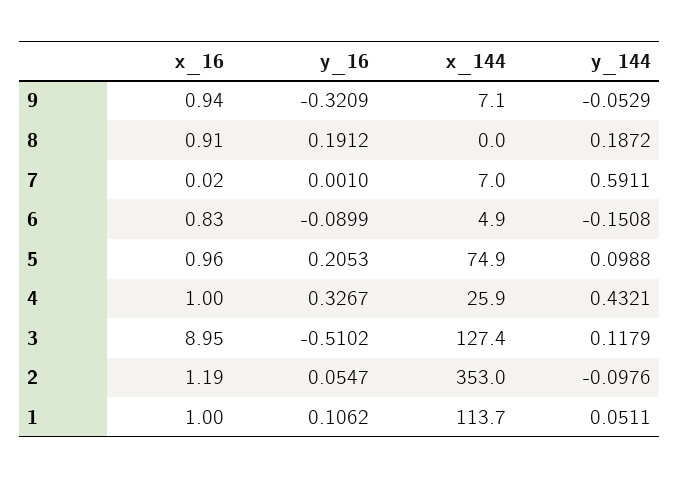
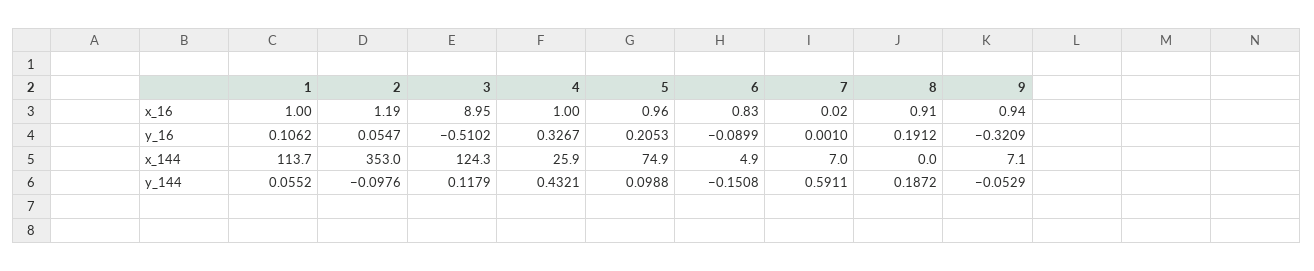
  {
    "x_16": {
      "9": 0.94,
      "8": 0.91,
      "7": 0.02,
      "6": 0.83,
      "5": 0.96,
      "4": 1,
      "3": 8.95,
      "2": 1.19,
      "1": 1
    },
    "y_16": {
      "9": -0.3209,
      "8": 0.1912,
      "7": 0.001,
      "6": -0.0899,
      "5": 0.2053,
      "4": 0.3267,
      "3": -0.5102,
      "2": 0.0547,
      "1": 0.1062
    },
    "x_144": {
      "9": 7.1,
      "8": 0,
      "7": 7,
      "6": 4.9,
      "5": 74.9,
      "4": 25.9,
-     "3": 127.4,
+     "3": 124.3,
      "2": 353,
      "1": 113.7
    },
    "y_144": {
      "9": -0.0529,
      "8": 0.1872,
      "7": 0.5911,
      "6": -0.1508,
      "5": 0.0988,
      "4": 0.4321,
      "3": 0.1179,
      "2": -0.0976,
-     "1": 0.0511
+     "1": 0.0552
    }
  }

